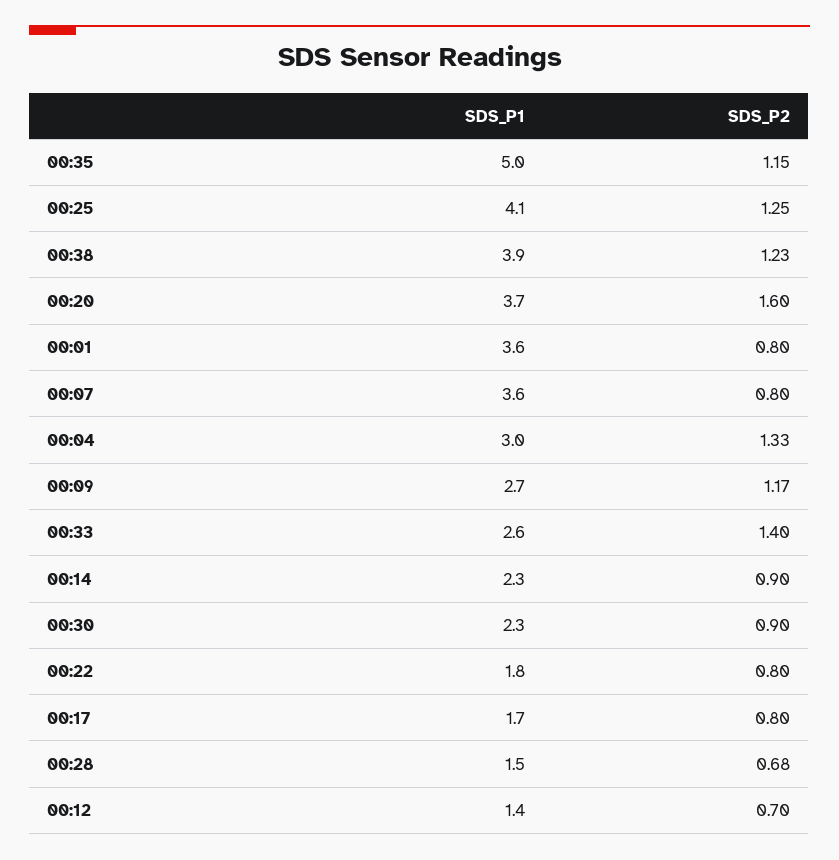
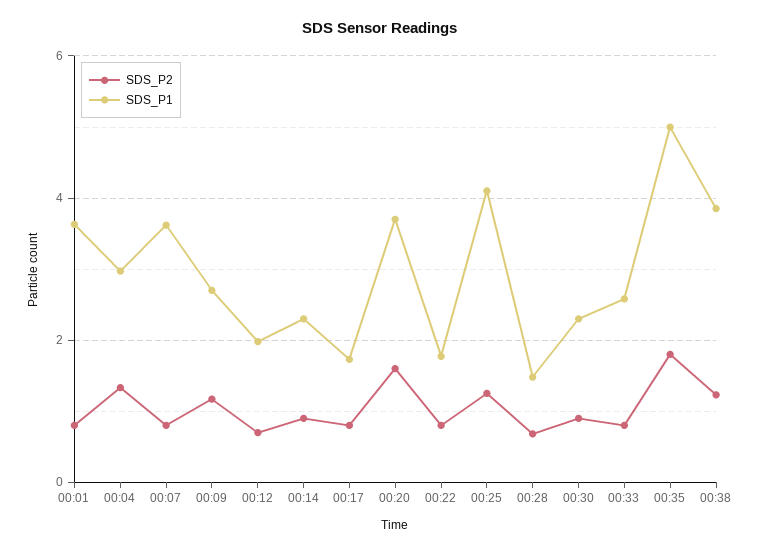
  {
    "SDS_P1": {
      "00:35": 5,
      "00:25": 4.1,
      "00:38": 3.9,
      "00:20": 3.7,
      "00:01": 3.6,
      "00:07": 3.6,
      "00:04": 3,
      "00:09": 2.7,
      "00:33": 2.6,
      "00:14": 2.3,
      "00:30": 2.3,
      "00:22": 1.8,
      "00:17": 1.7,
      "00:28": 1.5,
-     "00:12": 1.4
+     "00:12": 2
    },
    "SDS_P2": {
-     "00:35": 1.15,
+     "00:35": 1.8,
      "00:25": 1.25,
      "00:38": 1.23,
      "00:20": 1.6,
      "00:01": 0.8,
      "00:07": 0.8,
      "00:04": 1.33,
      "00:09": 1.17,
-     "00:33": 1.4,
+     "00:33": 0.8,
      "00:14": 0.9,
      "00:30": 0.9,
      "00:22": 0.8,
      "00:17": 0.8,
      "00:28": 0.68,
      "00:12": 0.7
    }
  }

